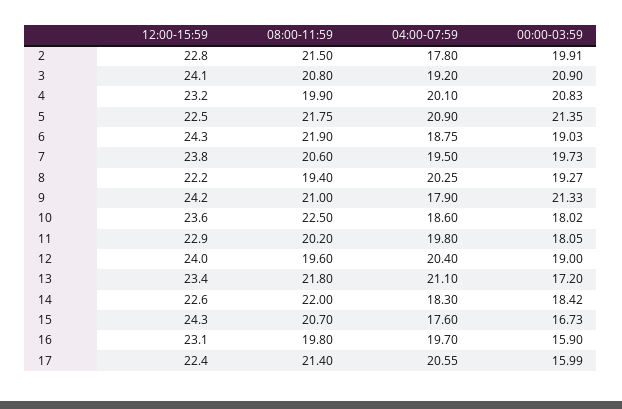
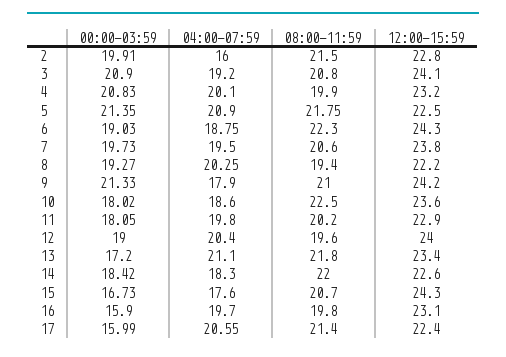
  {
    "12:00-15:59": {
      "2": 22.8,
      "3": 24.1,
      "4": 23.2,
      "5": 22.5,
      "6": 24.3,
      "7": 23.8,
      "8": 22.2,
      "9": 24.2,
      "10": 23.6,
      "11": 22.9,
      "12": 24,
      "13": 23.4,
      "14": 22.6,
      "15": 24.3,
      "16": 23.1,
      "17": 22.4
    },
    "08:00-11:59": {
      "2": 21.5,
      "3": 20.8,
      "4": 19.9,
      "5": 21.75,
-     "6": 21.9,
+     "6": 22.3,
      "7": 20.6,
      "8": 19.4,
      "9": 21,
      "10": 22.5,
      "11": 20.2,
      "12": 19.6,
      "13": 21.8,
      "14": 22,
      "15": 20.7,
      "16": 19.8,
      "17": 21.4
    },
    "04:00-07:59": {
-     "2": 17.8,
+     "2": 16,
      "3": 19.2,
      "4": 20.1,
      "5": 20.9,
      "6": 18.75,
      "7": 19.5,
      "8": 20.25,
      "9": 17.9,
      "10": 18.6,
      "11": 19.8,
      "12": 20.4,
      "13": 21.1,
      "14": 18.3,
      "15": 17.6,
      "16": 19.7,
      "17": 20.55
    },
    "00:00-03:59": {
      "2": 19.91,
      "3": 20.9,
      "4": 20.83,
      "5": 21.35,
      "6": 19.03,
      "7": 19.73,
      "8": 19.27,
      "9": 21.33,
      "10": 18.02,
      "11": 18.05,
      "12": 19,
      "13": 17.2,
      "14": 18.42,
      "15": 16.73,
      "16": 15.9,
      "17": 15.99
    }
  }

